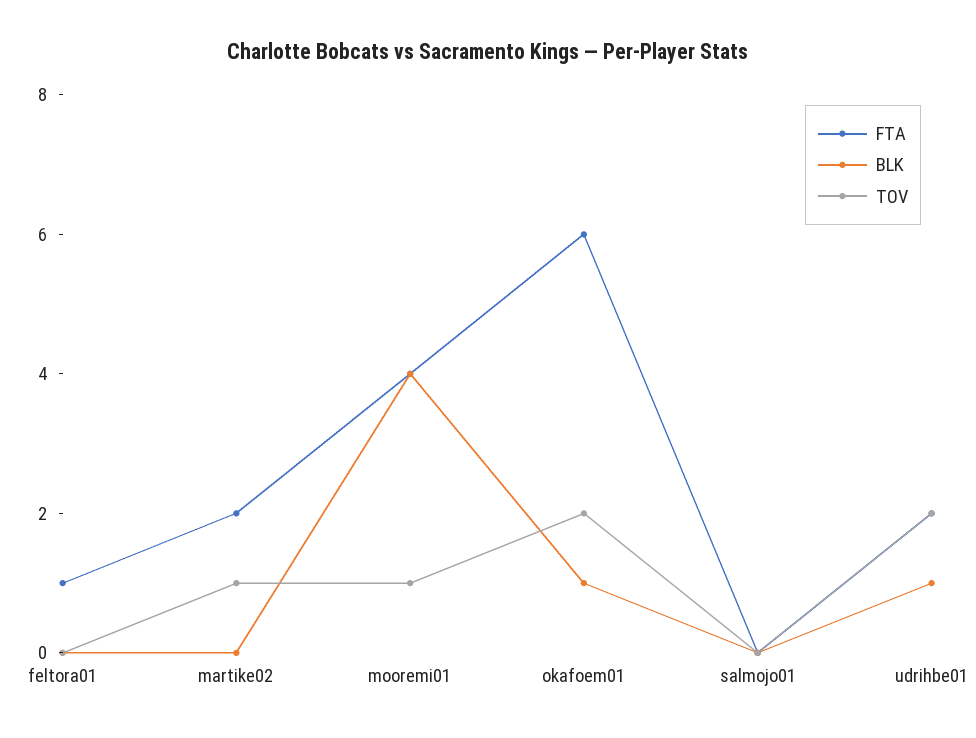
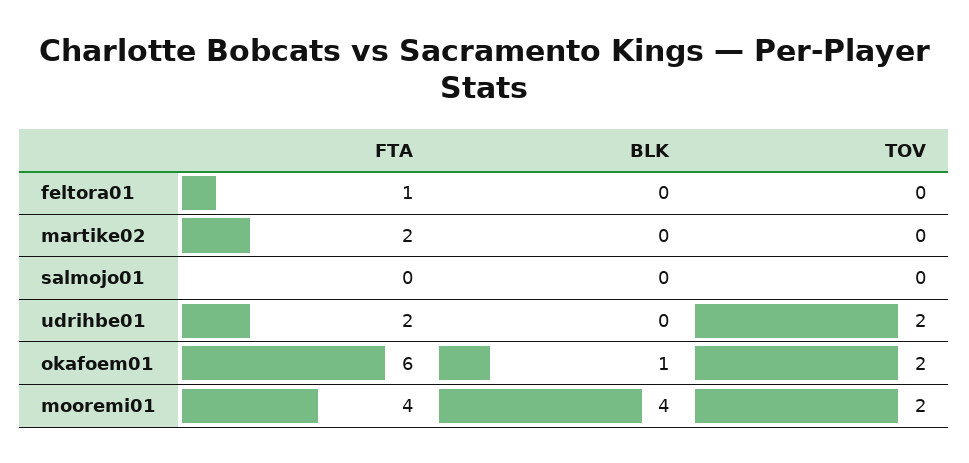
  {
    "FTA": {
      "feltora01": 1,
      "martike02": 2,
      "mooremi01": 4,
      "okafoem01": 6,
      "salmojo01": 0,
      "udrihbe01": 2
    },
    "BLK": {
      "feltora01": 0,
      "martike02": 0,
      "mooremi01": 4,
      "okafoem01": 1,
      "salmojo01": 0,
-     "udrihbe01": 1
+     "udrihbe01": 0
    },
    "TOV": {
      "feltora01": 0,
-     "martike02": 1,
+     "martike02": 0,
-     "mooremi01": 1,
+     "mooremi01": 2,
      "okafoem01": 2,
      "salmojo01": 0,
      "udrihbe01": 2
    }
  }

